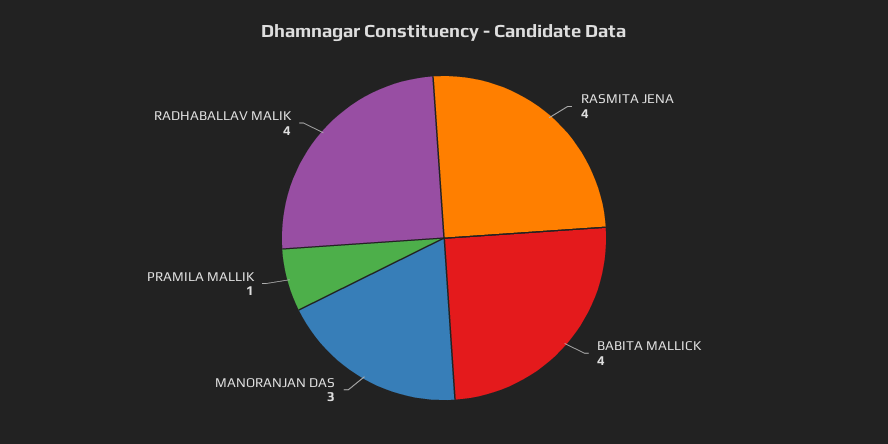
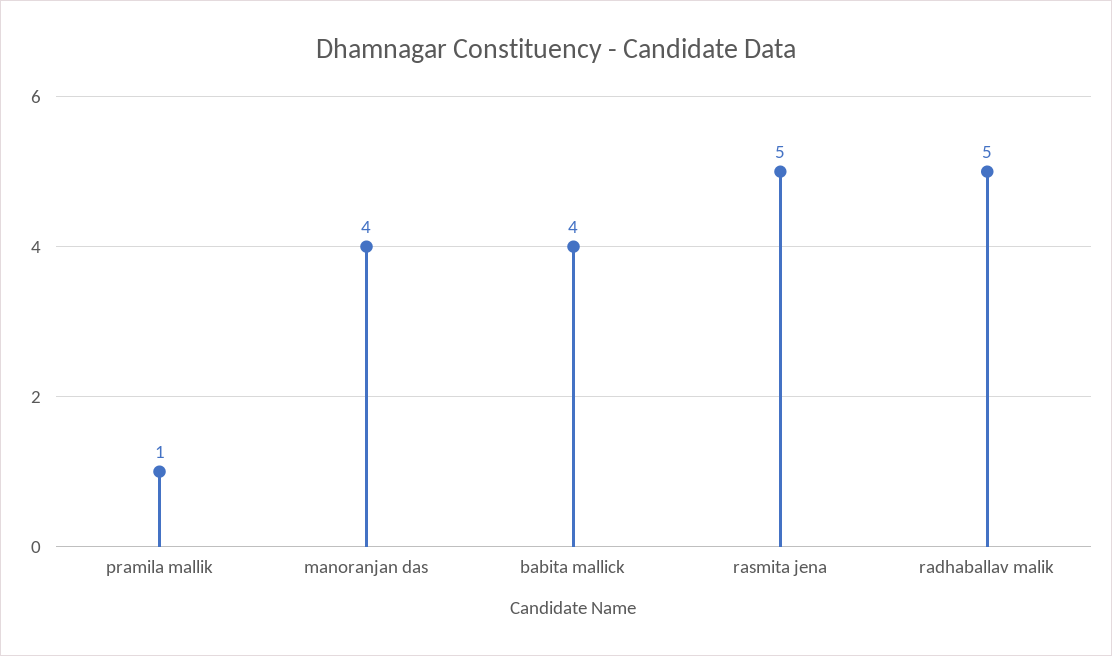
  {
-   "RASMITA JENA": 4,
+   "RASMITA JENA": 5,
    "BABITA MALLICK": 4,
-   "MANORANJAN DAS": 3,
+   "MANORANJAN DAS": 4,
    "PRAMILA MALLIK": 1,
-   "RADHABALLAV MALIK": 4
+   "RADHABALLAV MALIK": 5
  }

